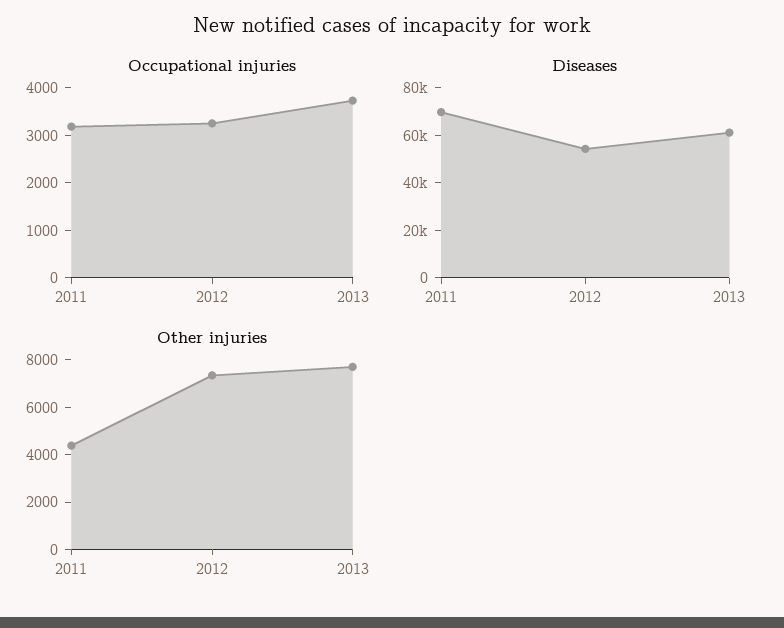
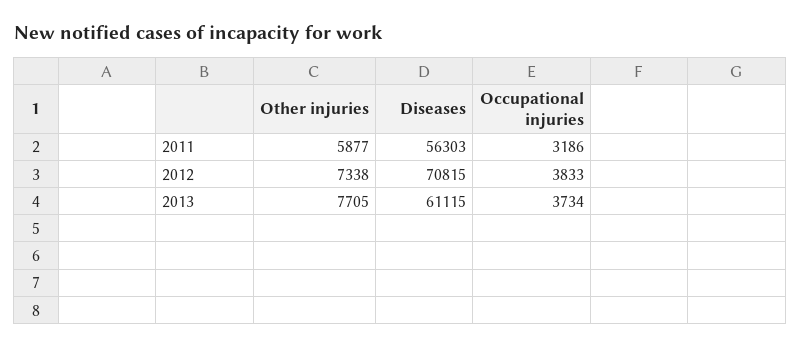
  {
    "Occupational injuries": {
      "2011": 3186,
-     "2012": 3200,
+     "2012": 3833,
      "2013": 3734
    },
    "Diseases": {
-     "2011": 70000,
+     "2011": 56303,
-     "2012": 55000,
+     "2012": 70815,
      "2013": 61115
    },
    "Other injuries": {
-     "2011": 4500,
+     "2011": 5877,
      "2012": 7338,
      "2013": 7705
    }
  }

